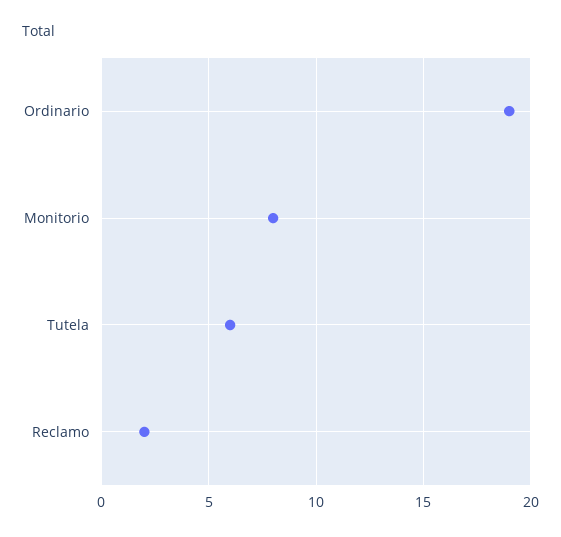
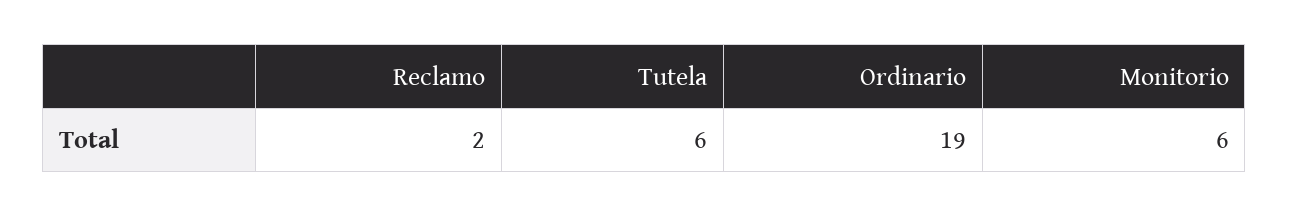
  {
    "Ordinario": 19,
-   "Monitorio": 8,
+   "Monitorio": 6,
    "Tutela": 6,
    "Reclamo": 2
  }

